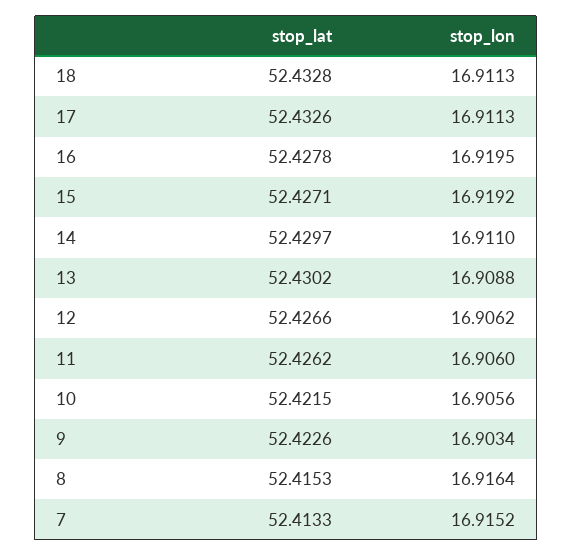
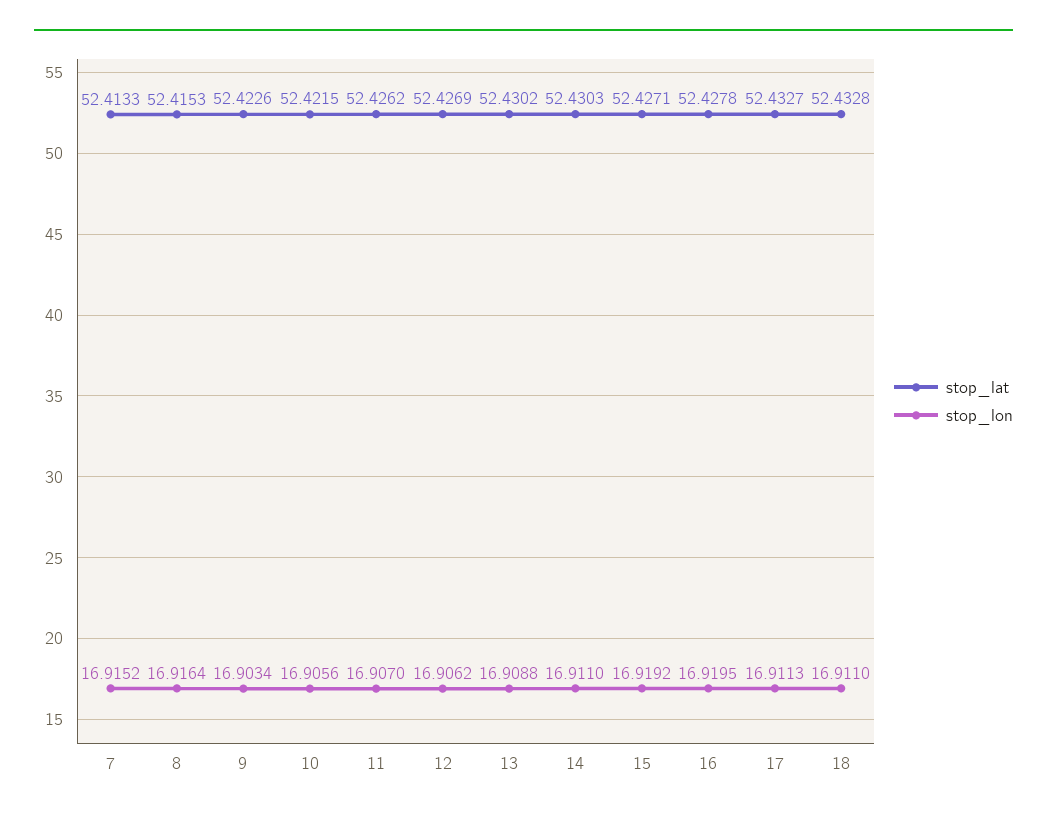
  {
    "stop_lat": {
      "18": 52.4328,
-     "17": 52.4326,
+     "17": 52.4327,
      "16": 52.4278,
      "15": 52.4271,
-     "14": 52.4297,
+     "14": 52.4303,
      "13": 52.4302,
-     "12": 52.4266,
+     "12": 52.4269,
      "11": 52.4262,
      "10": 52.4215,
      "9": 52.4226,
      "8": 52.4153,
      "7": 52.4133
    },
    "stop_lon": {
-     "18": 16.9113,
+     "18": 16.911,
      "17": 16.9113,
      "16": 16.9195,
      "15": 16.9192,
      "14": 16.911,
      "13": 16.9088,
      "12": 16.9062,
-     "11": 16.906,
+     "11": 16.907,
      "10": 16.9056,
      "9": 16.9034,
      "8": 16.9164,
      "7": 16.9152
    }
  }

